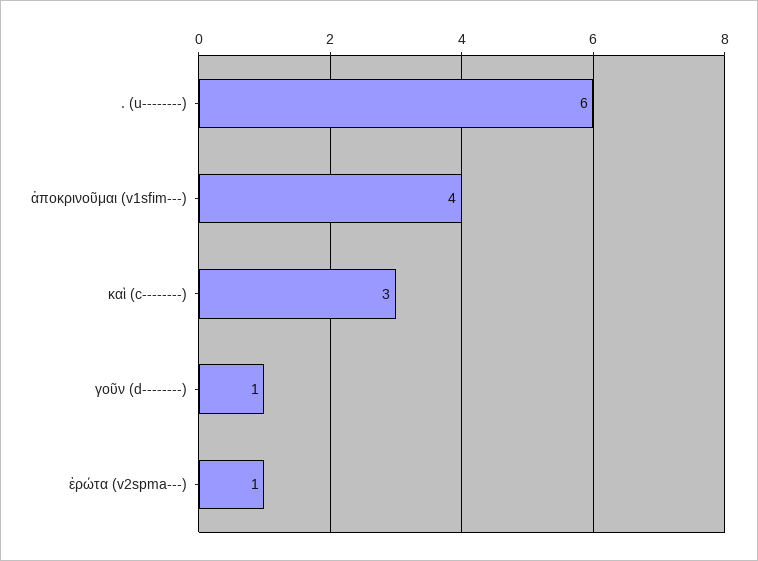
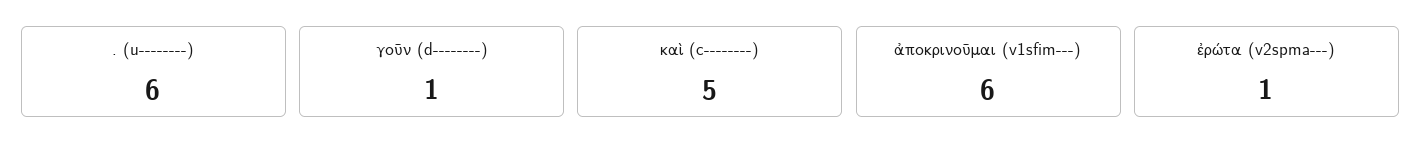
  {
    ". (u--------)": 6,
-   "ἀποκρινοῦμαι (v1sfim---)": 4,
+   "ἀποκρινοῦμαι (v1sfim---)": 6,
-   "καὶ (c--------)": 3,
+   "καὶ (c--------)": 5,
    "γοῦν (d--------)": 1,
    "ἐρώτα (v2spma---)": 1
  }

